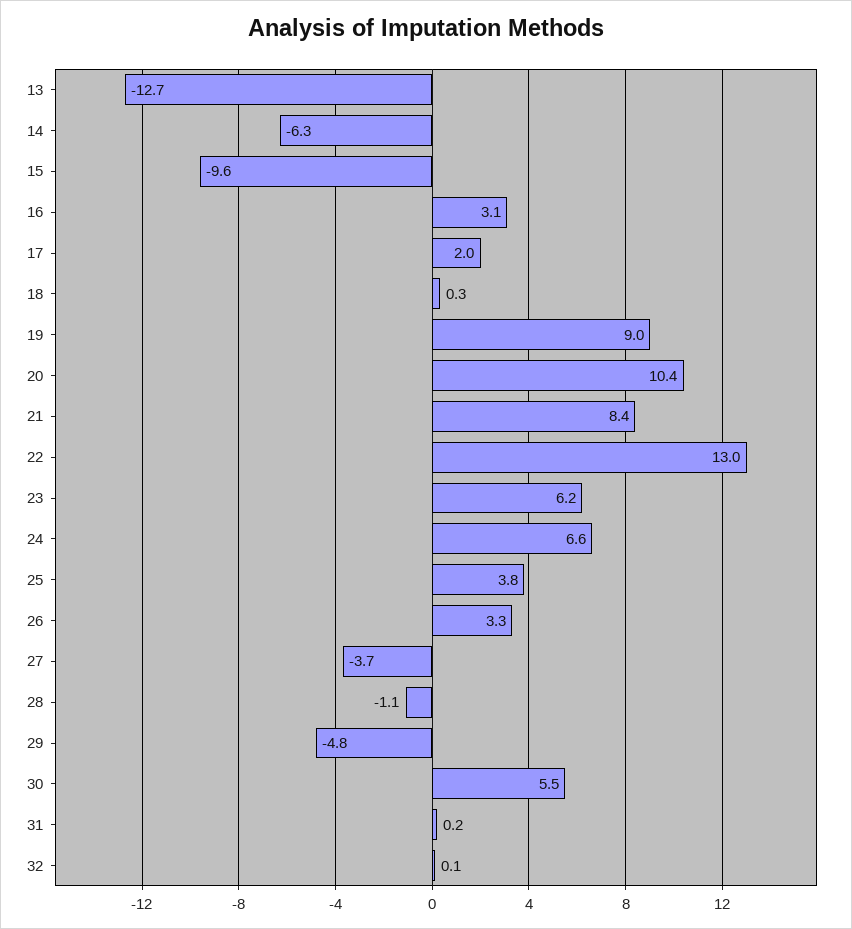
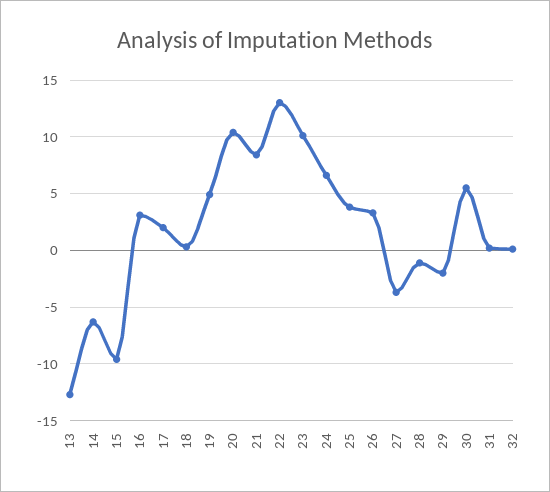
  {
    "13": -12.7,
    "14": -6.3,
    "15": -9.6,
    "16": 3.1,
    "17": 2,
    "18": 0.3,
-   "19": 9,
+   "19": 5,
    "20": 10.4,
    "21": 8.4,
    "22": 13,
-   "23": 6.2,
+   "23": 10,
    "24": 6.6,
    "25": 3.8,
    "26": 3.3,
    "27": -3.7,
    "28": -1.1,
-   "29": -4.8,
+   "29": -2,
    "30": 5.5,
    "31": 0.2,
    "32": 0.1
  }

